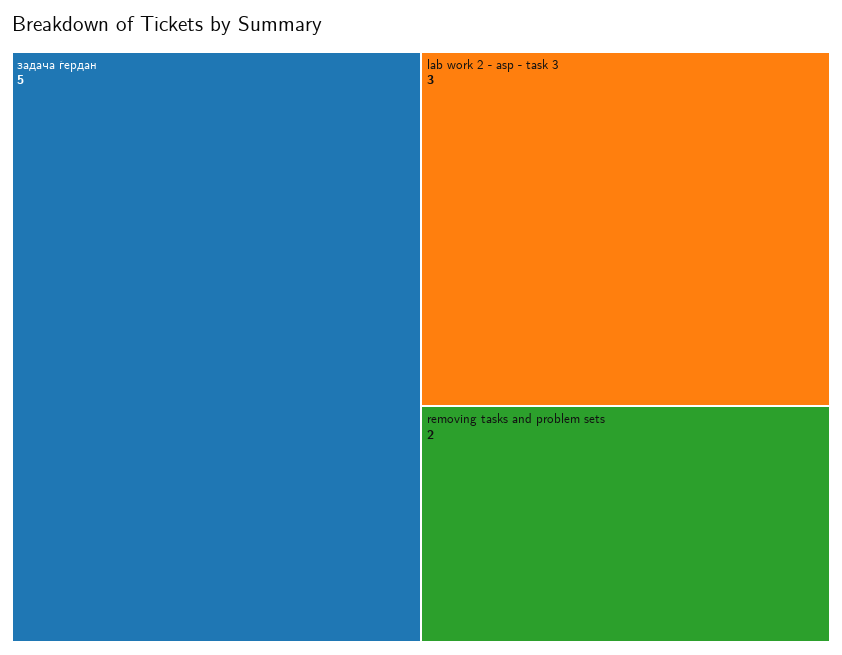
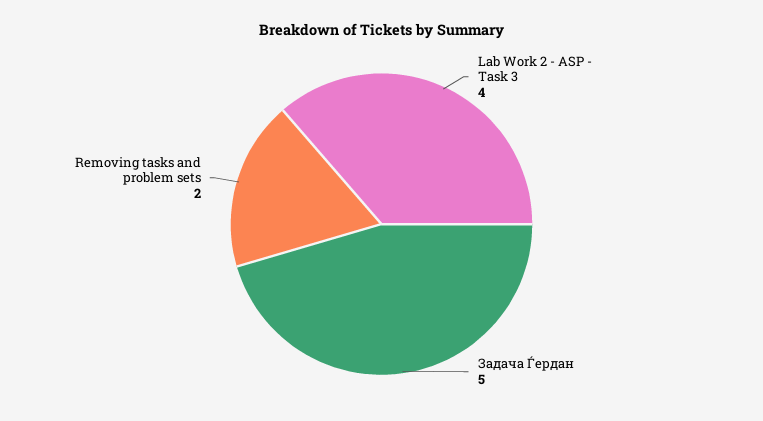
  {
    "задача ѓердан": 5,
-   "lab work 2 - asp - task 3": 3,
+   "lab work 2 - asp - task 3": 4,
    "removing tasks and problem sets": 2
  }

